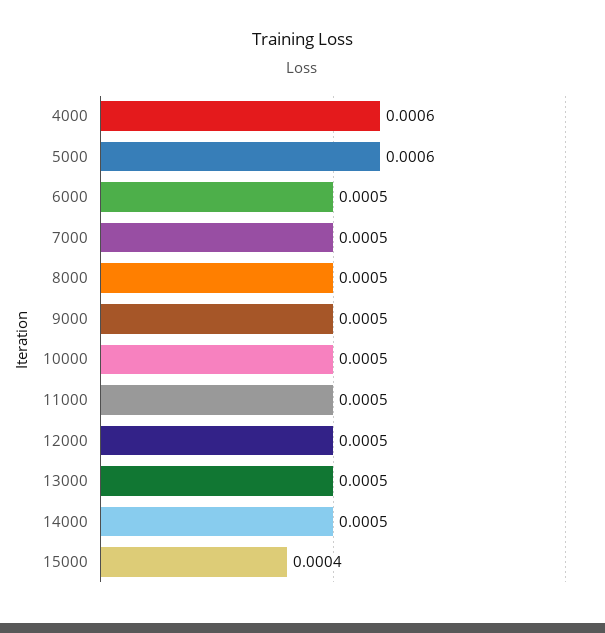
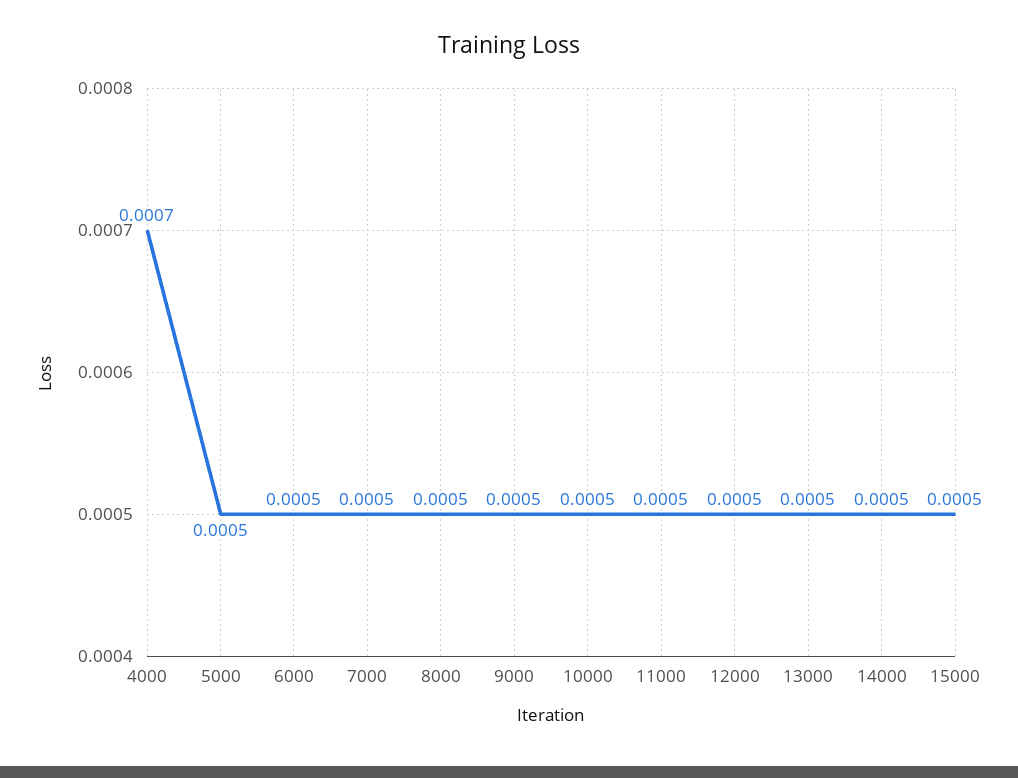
  {
-   "4000": 0.0006,
+   "4000": 0.0007,
-   "5000": 0.0006,
+   "5000": 0.0005,
    "6000": 0.0005,
    "7000": 0.0005,
    "8000": 0.0005,
    "9000": 0.0005,
    "10000": 0.0005,
    "11000": 0.0005,
    "12000": 0.0005,
    "13000": 0.0005,
    "14000": 0.0005,
-   "15000": 0.0004
+   "15000": 0.0005
  }

